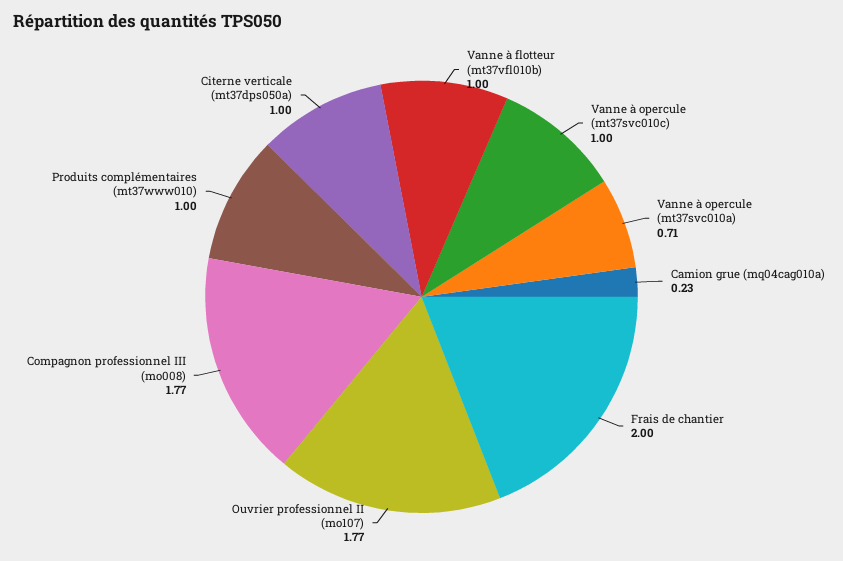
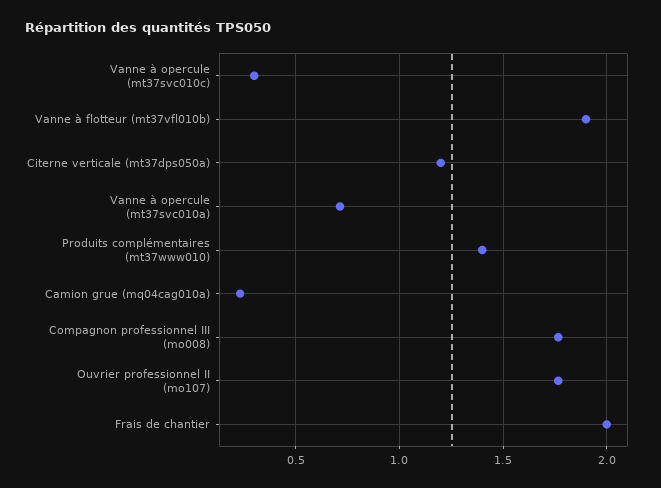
  {
-   "Vanne à flotteur (mt37vfl010b)": 1,
+   "Vanne à flotteur (mt37vfl010b)": 1.9,
-   "Vanne à opercule (mt37svc010c)": 1,
+   "Vanne à opercule (mt37svc010c)": 0.3,
    "Vanne à opercule (mt37svc010a)": 0.71,
    "Camion grue (mq04cag010a)": 0.23,
    "Frais de chantier": 2,
    "Ouvrier professionnel II (mo107)": 1.77,
    "Compagnon professionnel III (mo008)": 1.77,
-   "Produits complémentaires (mt37www010)": 1,
+   "Produits complémentaires (mt37www010)": 1.4,
-   "Citerne verticale (mt37dps050a)": 1
+   "Citerne verticale (mt37dps050a)": 1.2
  }

